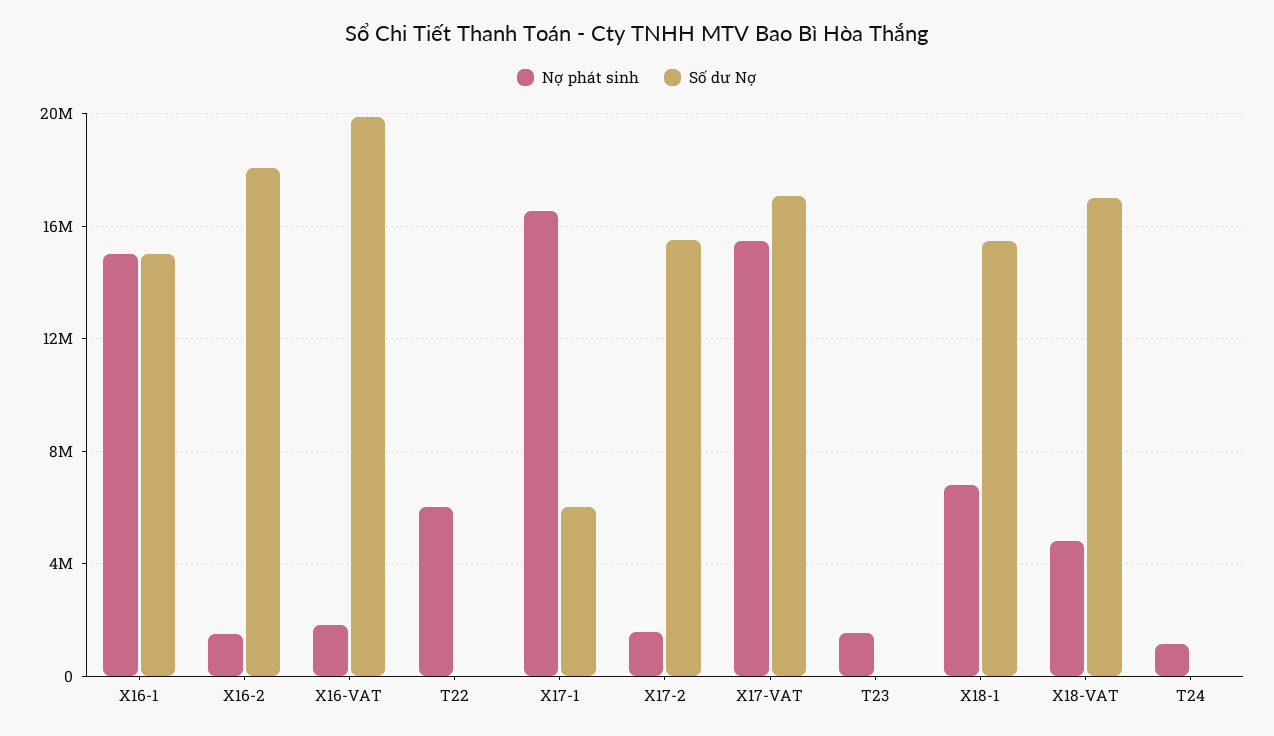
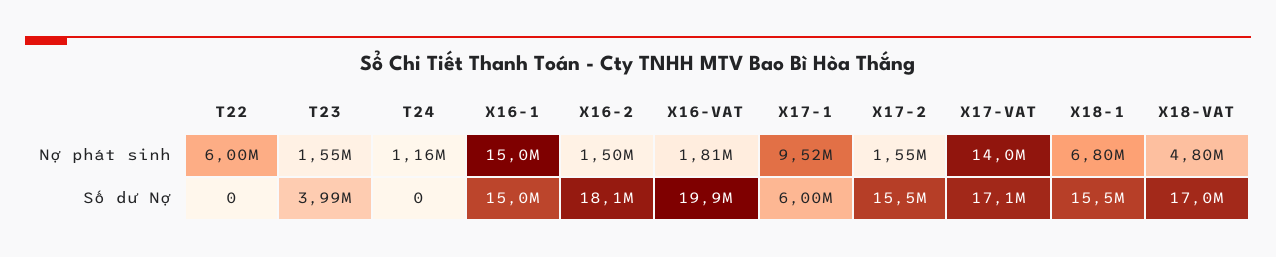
  {
    "Nợ phát sinh": {
      "X16-1": 15000000,
      "X16-2": 1500000,
      "X16-VAT": 1810000,
      "T22": 6000000,
-     "X17-1": 16500000,
+     "X17-1": 9520000,
      "X17-2": 1550000,
-     "X17-VAT": 15500000,
+     "X17-VAT": 14000000,
      "T23": 1550000,
      "X18-1": 6800000,
      "X18-VAT": 4800000,
      "T24": 1160000
    },
    "Số dư Nợ": {
      "X16-1": 15000000,
      "X16-2": 18100000,
      "X16-VAT": 19900000,
      "T22": 0,
      "X17-1": 6000000,
      "X17-2": 15500000,
      "X17-VAT": 17100000,
-     "T23": 0,
+     "T23": 3990000,
      "X18-1": 15500000,
      "X18-VAT": 17000000,
      "T24": 0
    }
  }

